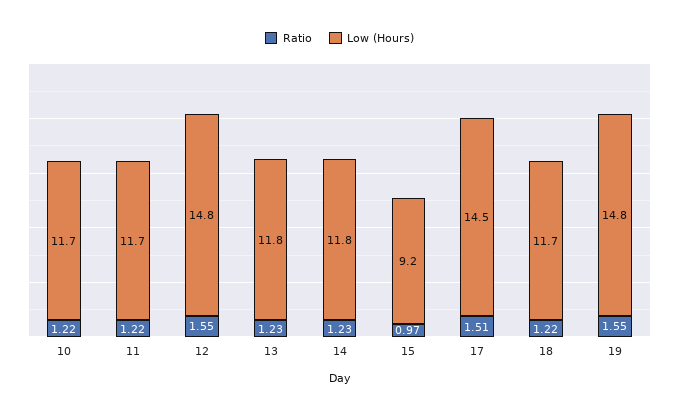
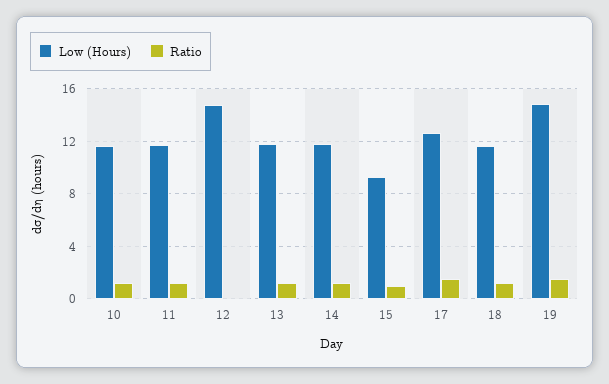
  {
    "Ratio": {
      "10": 1.22,
      "11": 1.22,
-     "12": 1.55,
+     "12": 0,
      "13": 1.23,
      "14": 1.23,
      "15": 0.97,
      "17": 1.51,
      "18": 1.22,
      "19": 1.55
    },
    "Low (Hours)": {
      "10": 11.7,
      "11": 11.7,
      "12": 14.8,
      "13": 11.8,
      "14": 11.8,
      "15": 9.2,
-     "17": 14.5,
+     "17": 12.5,
      "18": 11.7,
      "19": 14.8
    }
  }

